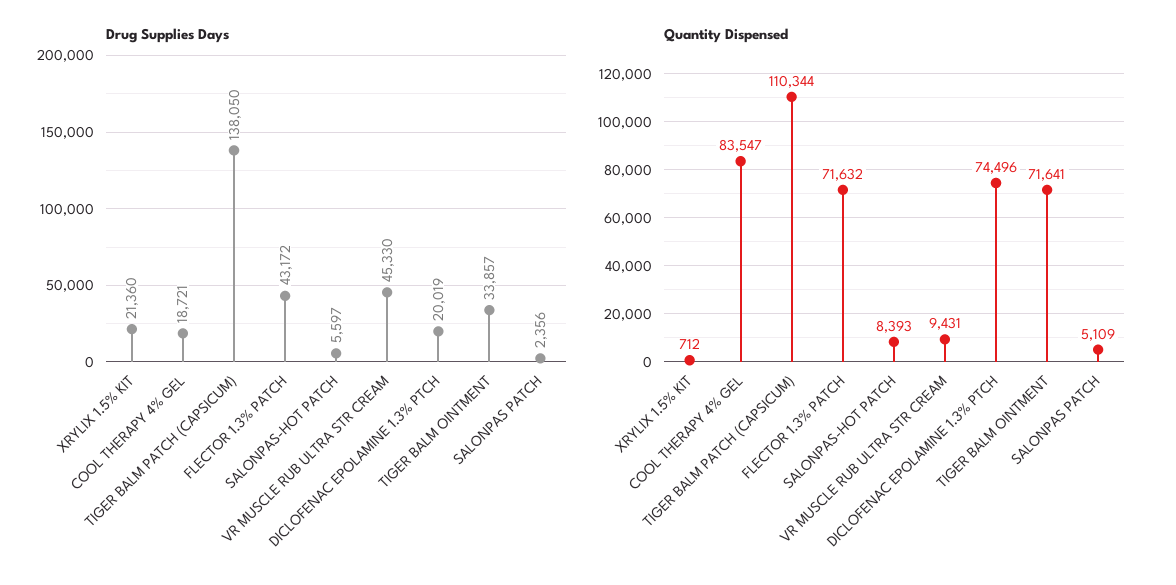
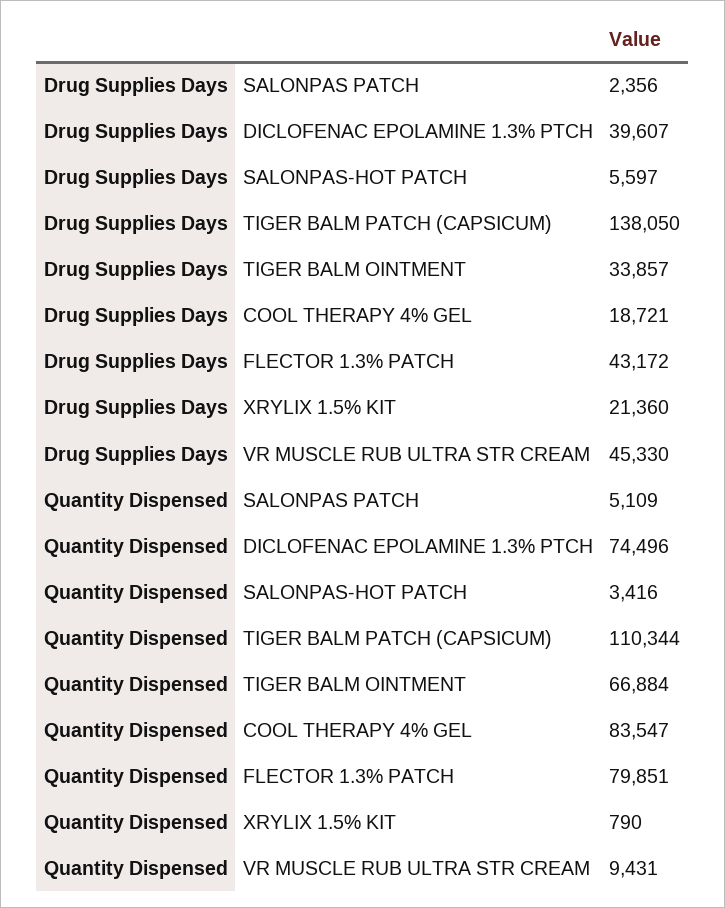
  {
    "Drug Supplies Days": {
      "XRYLIX 1.5% KIT": 21360,
      "COOL THERAPY 4% GEL": 18721,
      "TIGER BALM PATCH (CAPSICUM)": 138050,
      "FLECTOR 1.3% PATCH": 43172,
      "SALONPAS-HOT PATCH": 5597,
      "VR MUSCLE RUB ULTRA STR CREAM": 45330,
-     "DICLOFENAC EPOLAMINE 1.3% PTCH": 20019,
+     "DICLOFENAC EPOLAMINE 1.3% PTCH": 39607,
      "TIGER BALM OINTMENT": 33857,
      "SALONPAS PATCH": 2356
    },
    "Quantity Dispensed": {
-     "XRYLIX 1.5% KIT": 712,
+     "XRYLIX 1.5% KIT": 790,
      "COOL THERAPY 4% GEL": 83547,
      "TIGER BALM PATCH (CAPSICUM)": 110344,
-     "FLECTOR 1.3% PATCH": 71632,
+     "FLECTOR 1.3% PATCH": 79851,
-     "SALONPAS-HOT PATCH": 8393,
+     "SALONPAS-HOT PATCH": 3416,
      "VR MUSCLE RUB ULTRA STR CREAM": 9431,
      "DICLOFENAC EPOLAMINE 1.3% PTCH": 74496,
-     "TIGER BALM OINTMENT": 71641,
+     "TIGER BALM OINTMENT": 66884,
      "SALONPAS PATCH": 5109
    }
  }

